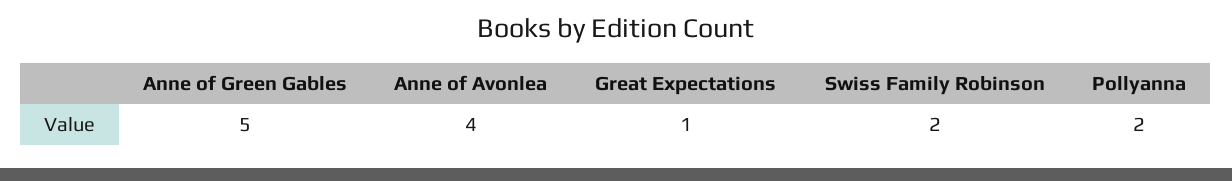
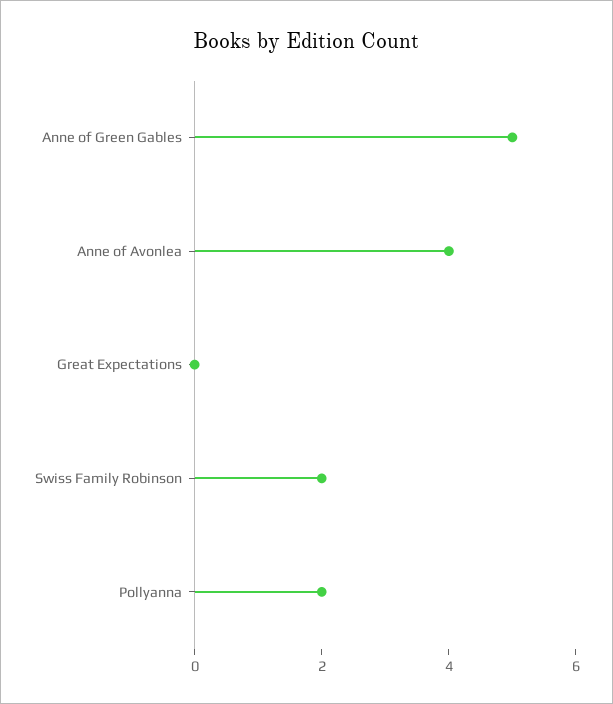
  {
    "Anne of Green Gables": 5,
    "Anne of Avonlea": 4,
-   "Great Expectations": 1,
+   "Great Expectations": 0,
    "Swiss Family Robinson": 2,
    "Pollyanna": 2
  }

